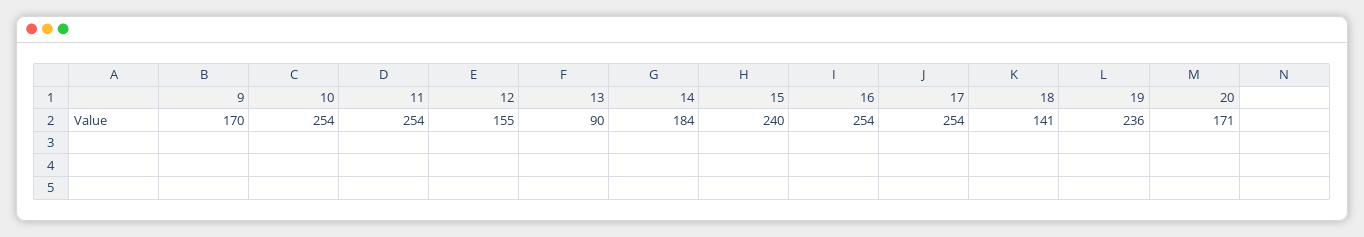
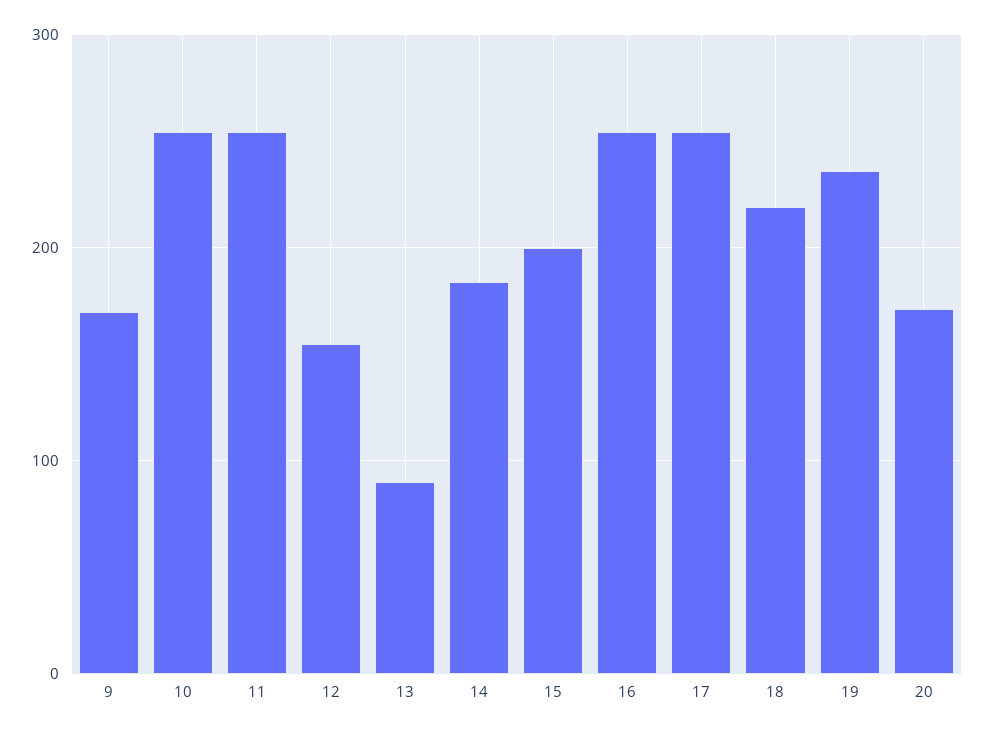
  {
    "9": 170,
    "10": 254,
    "11": 254,
    "12": 155,
    "13": 90,
    "14": 184,
-   "15": 240,
+   "15": 200,
    "16": 254,
    "17": 254,
-   "18": 141,
+   "18": 220,
    "19": 236,
    "20": 171
  }

